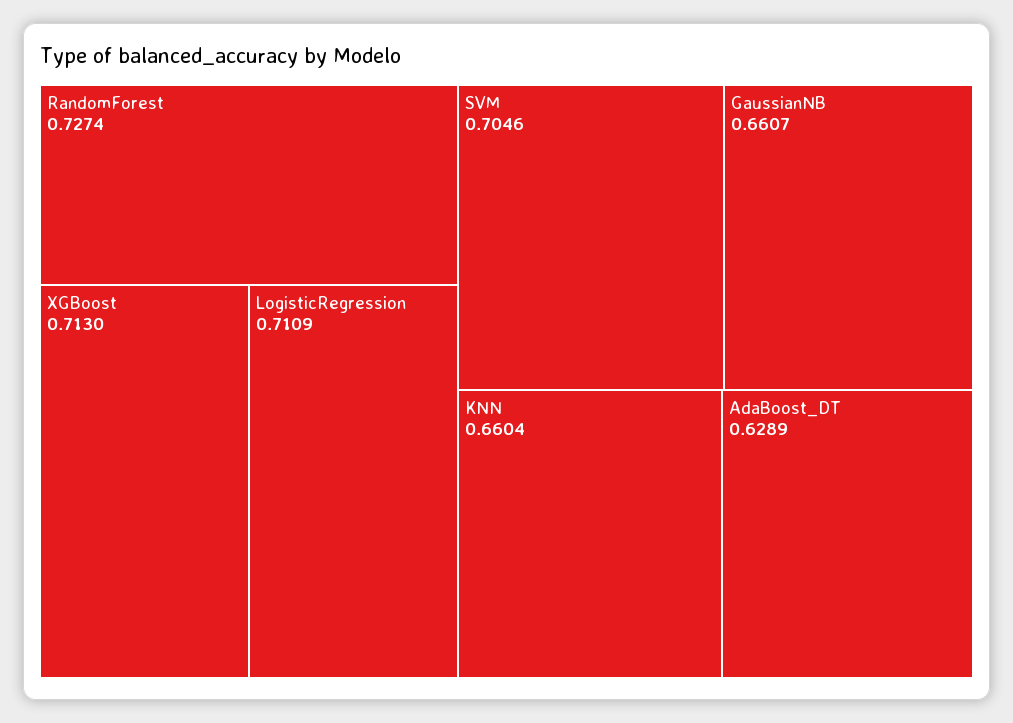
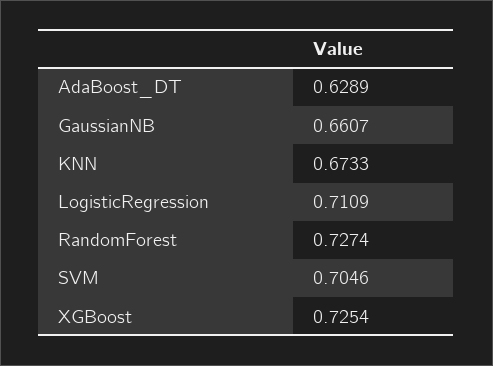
  {
    "RandomForest": 0.7274,
-   "XGBoost": 0.713,
+   "XGBoost": 0.7254,
    "LogisticRegression": 0.7109,
    "SVM": 0.7046,
    "GaussianNB": 0.6607,
-   "KNN": 0.6604,
+   "KNN": 0.6733,
    "AdaBoost_DT": 0.6289
  }

